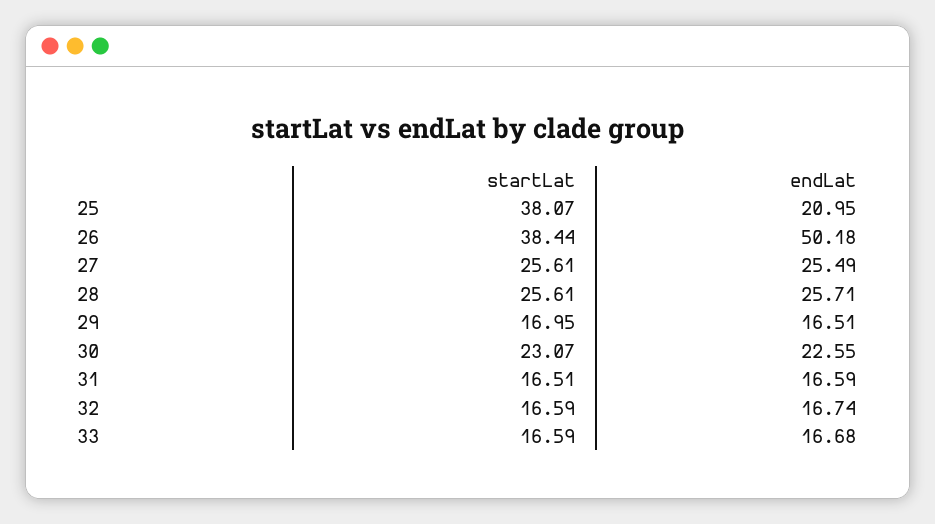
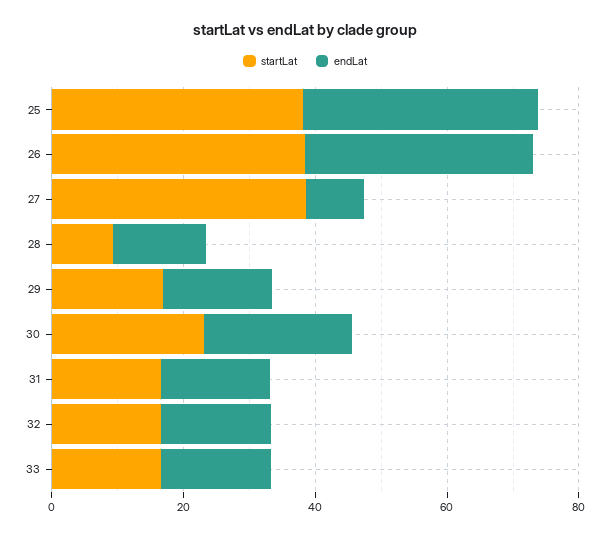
  {
    "startLat": {
      "25": 38.07,
      "26": 38.44,
-     "27": 25.61,
+     "27": 40,
-     "28": 25.61,
+     "28": 10,
      "29": 16.95,
      "30": 23.07,
      "31": 16.51,
      "32": 16.59,
      "33": 16.59
    },
    "endLat": {
-     "25": 20.95,
+     "25": 35,
-     "26": 50.18,
+     "26": 35,
-     "27": 25.49,
+     "27": 10,
-     "28": 25.71,
+     "28": 15,
      "29": 16.51,
      "30": 22.55,
      "31": 16.59,
      "32": 16.74,
      "33": 16.68
    }
  }

